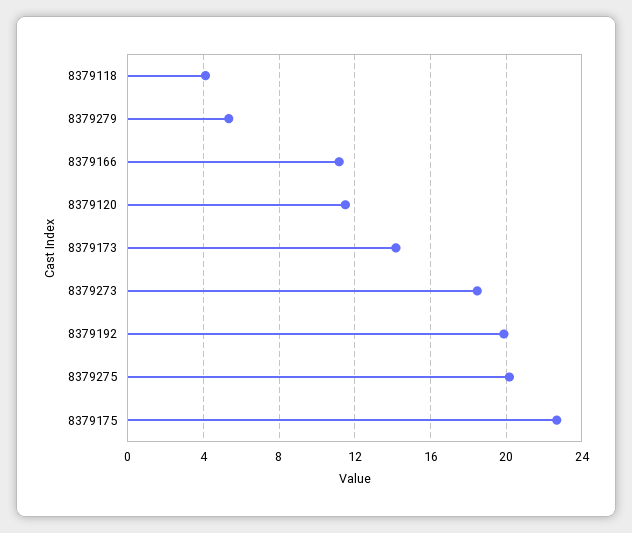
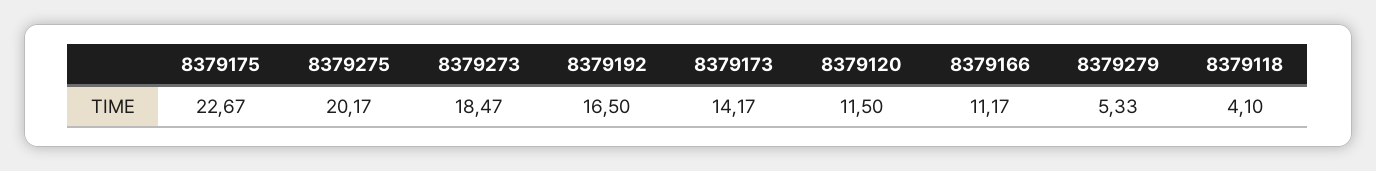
  {
    "8379118": 4.1,
    "8379279": 5.33,
    "8379166": 11.17,
    "8379120": 11.5,
    "8379173": 14.17,
    "8379273": 18.47,
-   "8379192": 20,
+   "8379192": 16.5,
    "8379275": 20.17,
    "8379175": 22.67
  }

